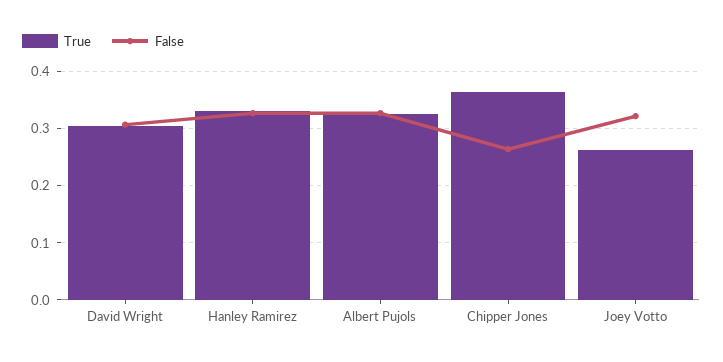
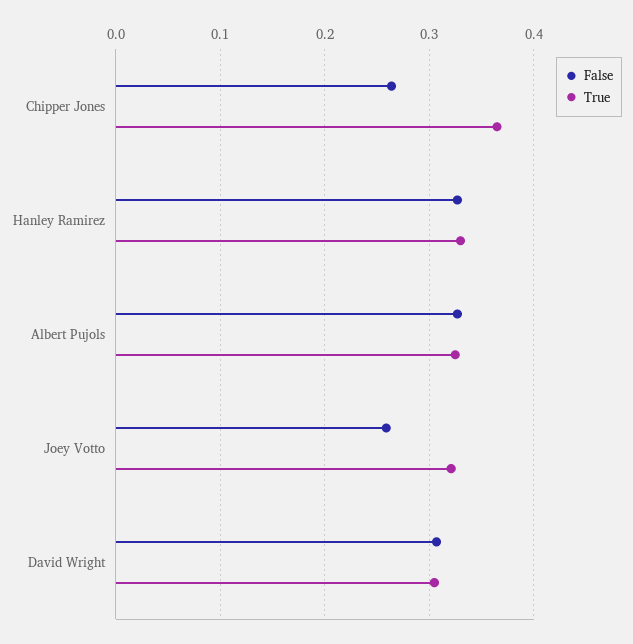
  {
    "True": {
      "David Wright": 0.31,
      "Hanley Ramirez": 0.33,
      "Albert Pujols": 0.33,
      "Chipper Jones": 0.37,
-     "Joey Votto": 0.26
+     "Joey Votto": 0.32
    },
    "False": {
      "David Wright": 0.31,
      "Hanley Ramirez": 0.33,
      "Albert Pujols": 0.33,
      "Chipper Jones": 0.26,
-     "Joey Votto": 0.32
+     "Joey Votto": 0.26
    }
  }

